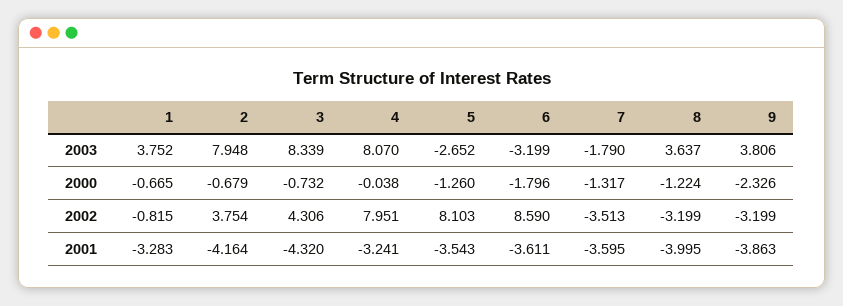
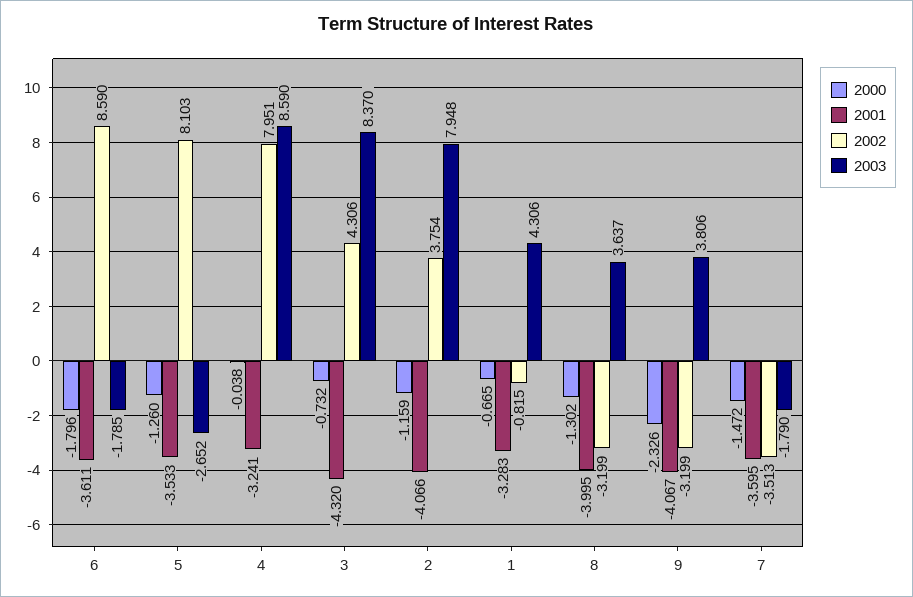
  {
    "2003": {
-     "1": 3.752,
+     "1": 4.306,
      "2": 7.948,
-     "3": 8.339,
+     "3": 8.37,
-     "4": 8.07,
+     "4": 8.59,
      "5": -2.652,
-     "6": -3.199,
+     "6": -1.785,
      "7": -1.79,
      "8": 3.637,
      "9": 3.806
    },
    "2000": {
      "1": -0.665,
-     "2": -0.679,
+     "2": -1.159,
      "3": -0.732,
      "4": -0.038,
      "5": -1.26,
      "6": -1.796,
-     "7": -1.317,
+     "7": -1.472,
-     "8": -1.224,
+     "8": -1.302,
      "9": -2.326
    },
    "2002": {
      "1": -0.815,
      "2": 3.754,
      "3": 4.306,
      "4": 7.951,
      "5": 8.103,
      "6": 8.59,
      "7": -3.513,
      "8": -3.199,
      "9": -3.199
    },
    "2001": {
      "1": -3.283,
-     "2": -4.164,
+     "2": -4.066,
      "3": -4.32,
      "4": -3.241,
-     "5": -3.543,
+     "5": -3.533,
      "6": -3.611,
      "7": -3.595,
      "8": -3.995,
-     "9": -3.863
+     "9": -4.067
    }
  }

